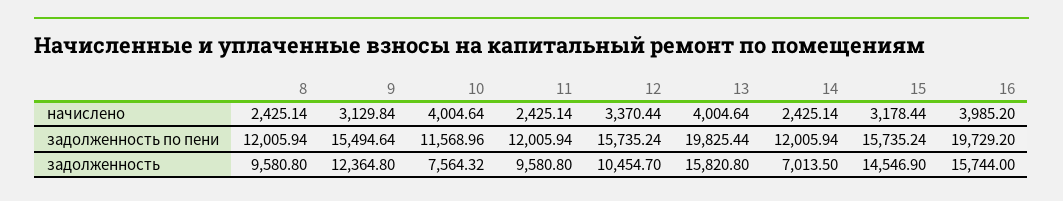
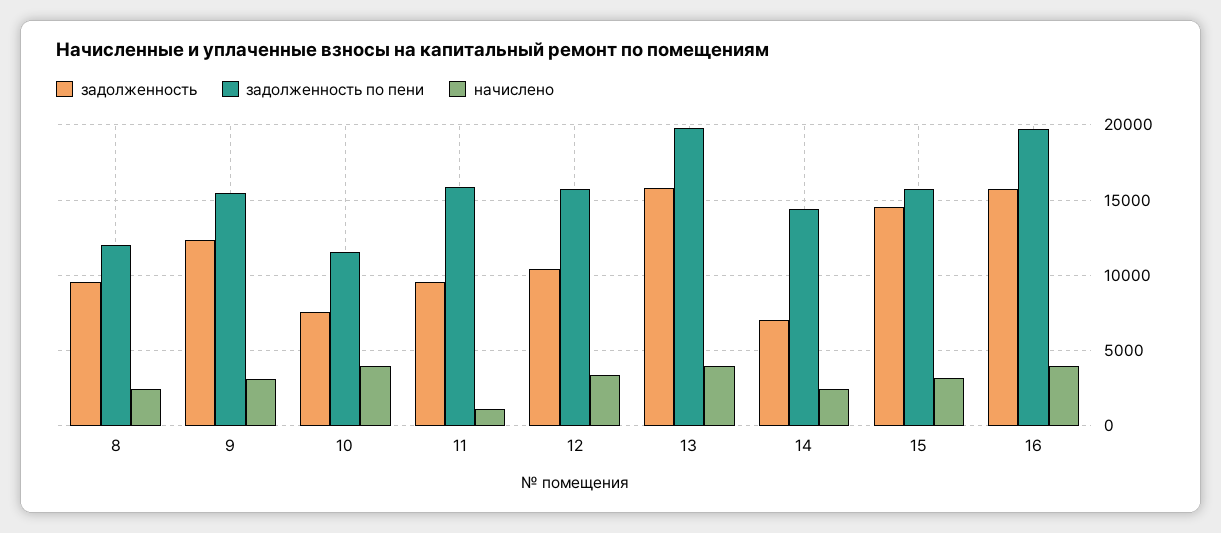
  {
    "начислено": {
      "8": 2425.14,
      "9": 3129.84,
      "10": 4004.64,
-     "11": 2425.14,
+     "11": 1000,
      "12": 3370.44,
      "13": 4004.64,
      "14": 2425.14,
      "15": 3178.44,
      "16": 3985.2
    },
    "задолженность по пени": {
      "8": 12005.94,
      "9": 15494.64,
      "10": 11568.96,
-     "11": 12005.94,
+     "11": 16000,
      "12": 15735.24,
      "13": 19825.44,
-     "14": 12005.94,
+     "14": 14500,
      "15": 15735.24,
      "16": 19729.2
    },
    "задолженность": {
      "8": 9580.8,
      "9": 12364.8,
      "10": 7564.32,
      "11": 9580.8,
      "12": 10454.7,
      "13": 15820.8,
      "14": 7013.5,
      "15": 14546.9,
      "16": 15744
    }
  }

